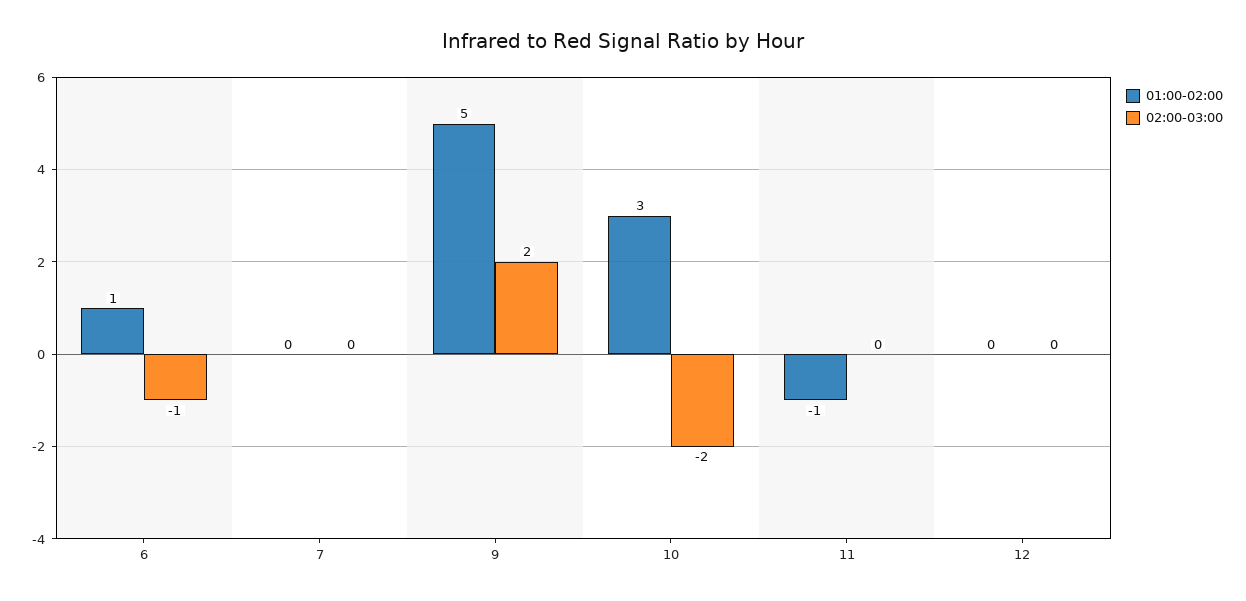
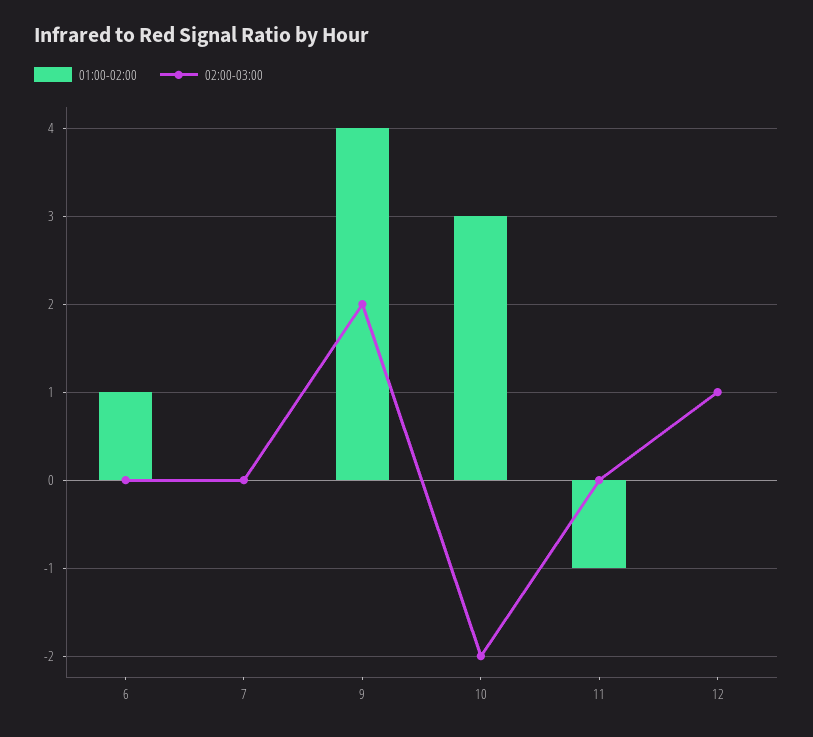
  {
    "01:00-02:00": {
      "6": 1,
      "7": 0,
-     "9": 5,
+     "9": 4,
      "10": 3,
      "11": -1,
      "12": 0
    },
    "02:00-03:00": {
-     "6": -1,
+     "6": 0,
      "7": 0,
      "9": 2,
      "10": -2,
      "11": 0,
-     "12": 0
+     "12": 1
    }
  }

